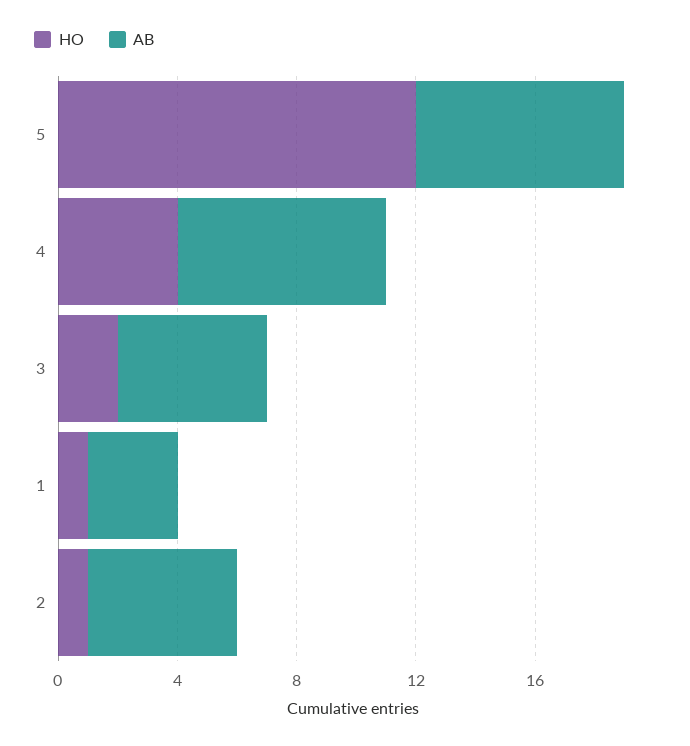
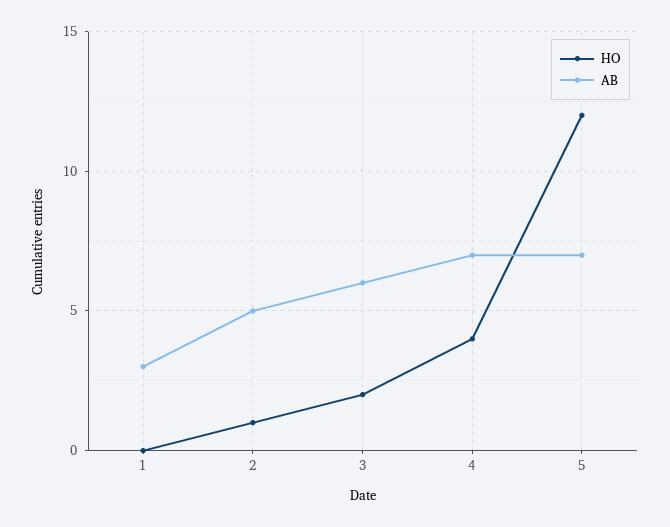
  {
    "HO": {
      "5": 12,
      "4": 4,
      "3": 2,
-     "1": 1,
+     "1": 0,
      "2": 1
    },
    "AB": {
      "5": 7,
      "4": 7,
-     "3": 5,
+     "3": 6,
      "1": 3,
      "2": 5
    }
  }

